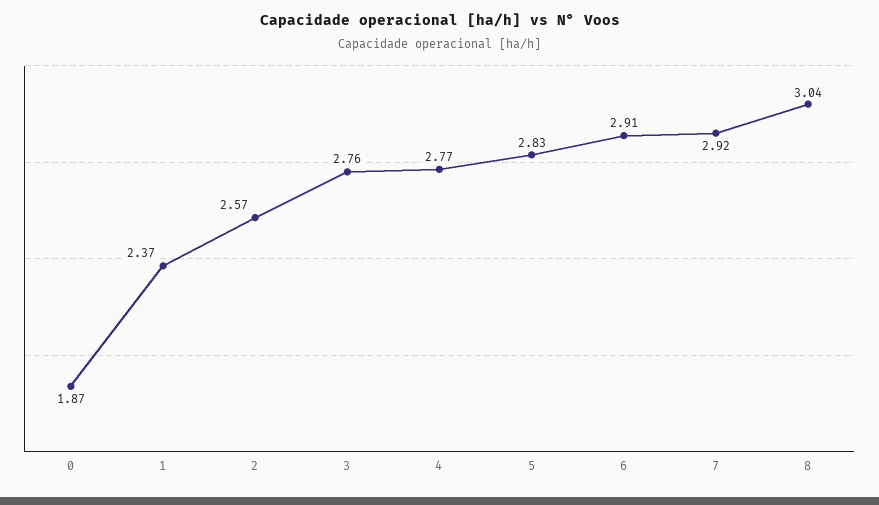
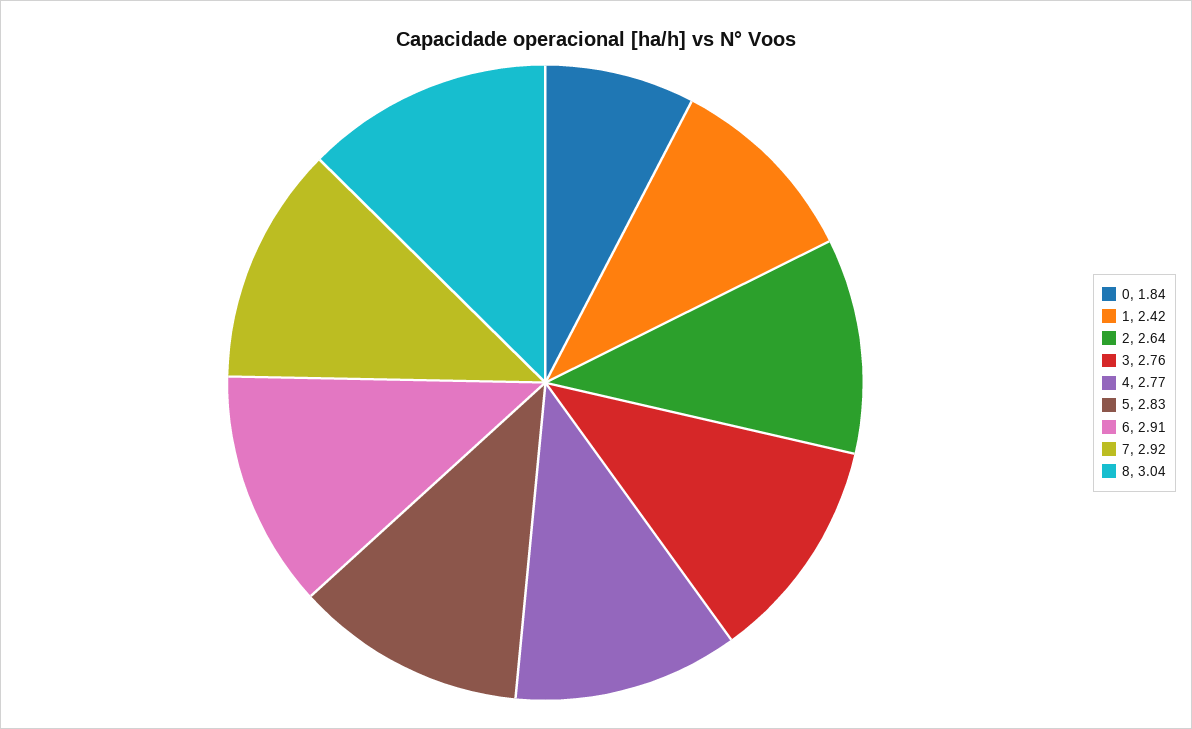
  {
-   "0": 1.87,
+   "0": 1.84,
-   "1": 2.37,
+   "1": 2.42,
-   "2": 2.57,
+   "2": 2.64,
    "3": 2.76,
    "4": 2.77,
    "5": 2.83,
    "6": 2.91,
    "7": 2.92,
    "8": 3.04
  }

